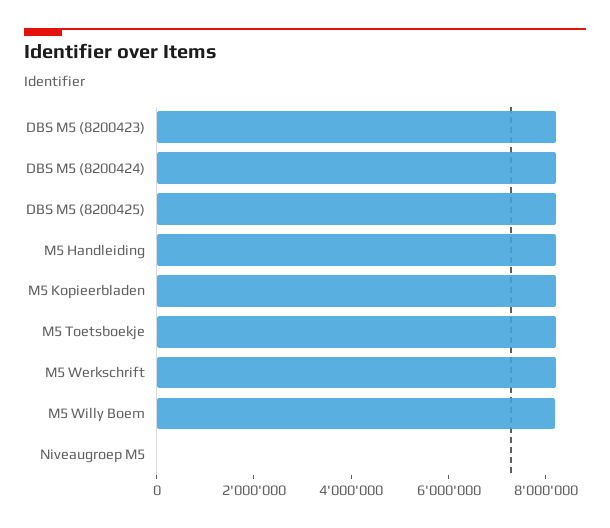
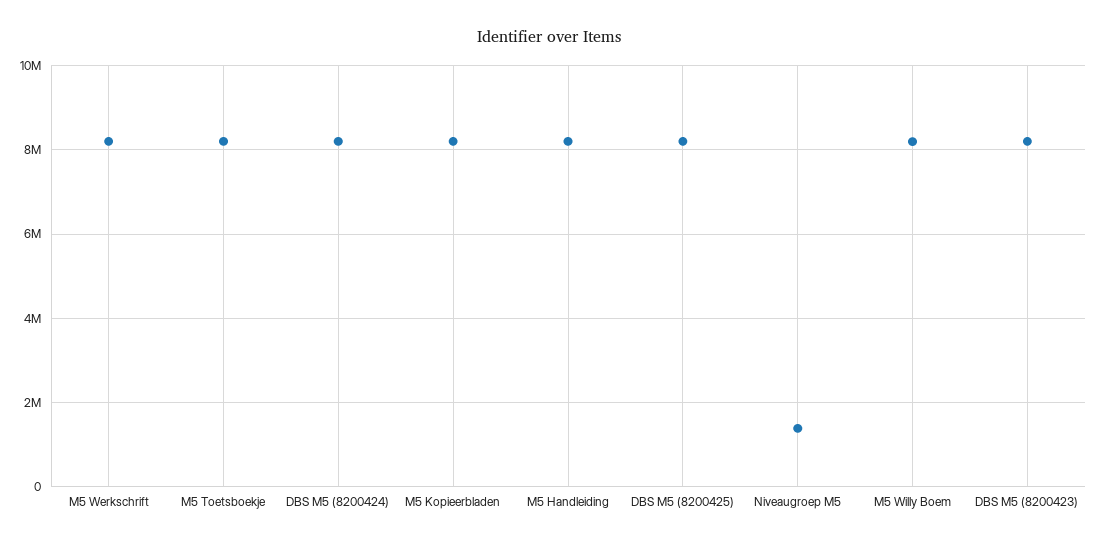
  {
    "DBS M5 (8200423)": 8200000,
    "DBS M5 (8200424)": 8200000,
    "DBS M5 (8200425)": 8200000,
    "M5 Handleiding": 8200000,
    "M5 Kopieerbladen": 8200000,
    "M5 Toetsboekje": 8200000,
    "M5 Werkschrift": 8200000,
    "M5 Willy Boem": 8200000,
-   "Niveaugroep M5": 0
+   "Niveaugroep M5": 1400000
  }

